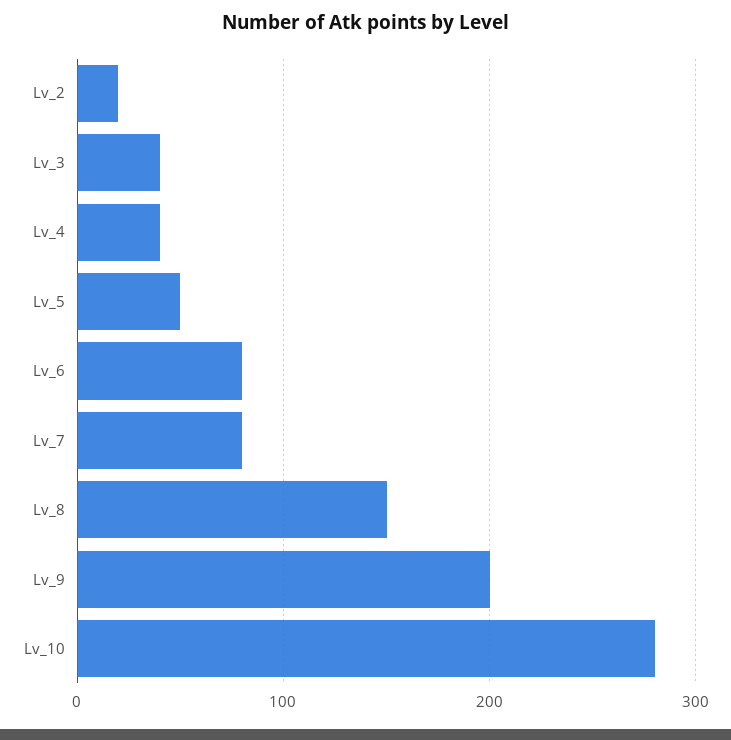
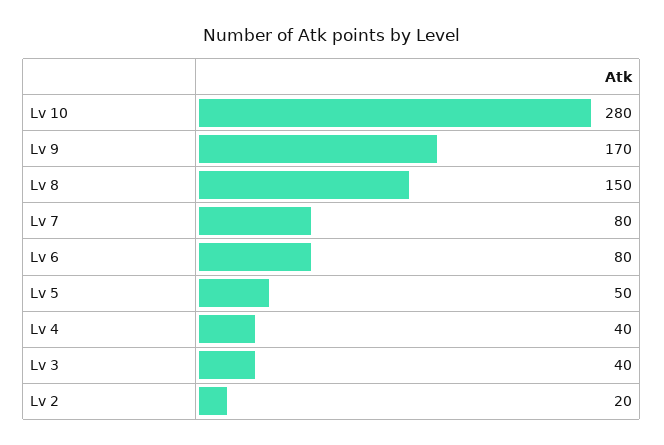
  {
    "Lv_2": 20,
    "Lv_3": 40,
    "Lv_4": 40,
    "Lv_5": 50,
    "Lv_6": 80,
    "Lv_7": 80,
    "Lv_8": 150,
-   "Lv_9": 200,
+   "Lv_9": 170,
    "Lv_10": 280
  }

